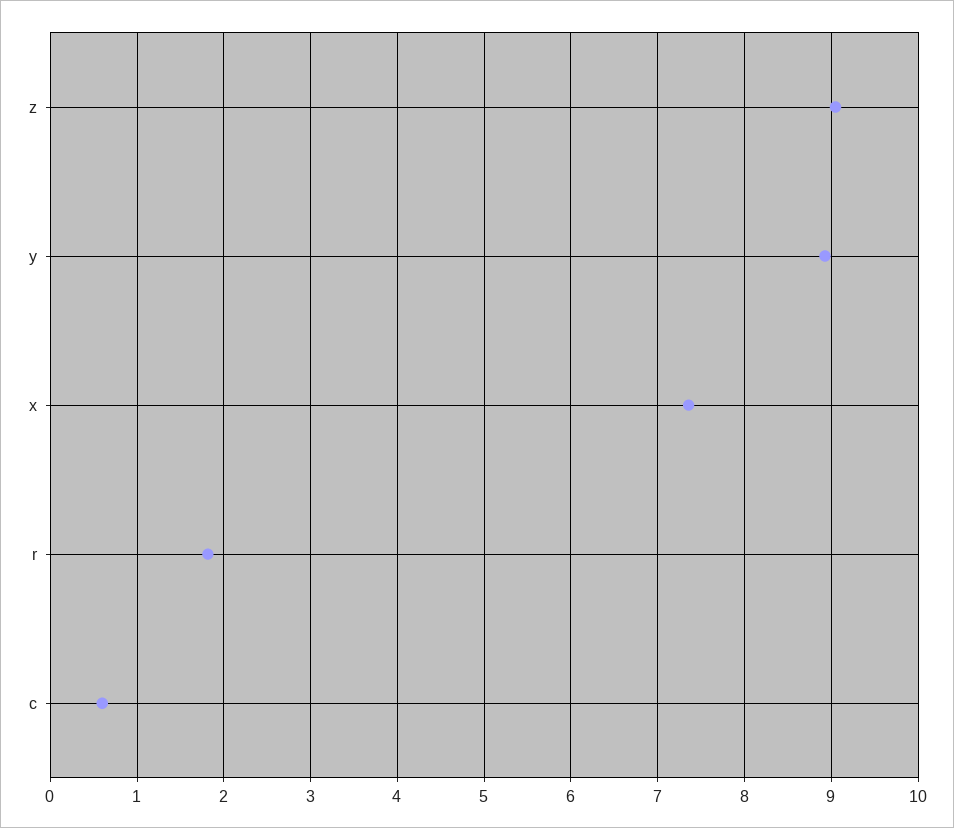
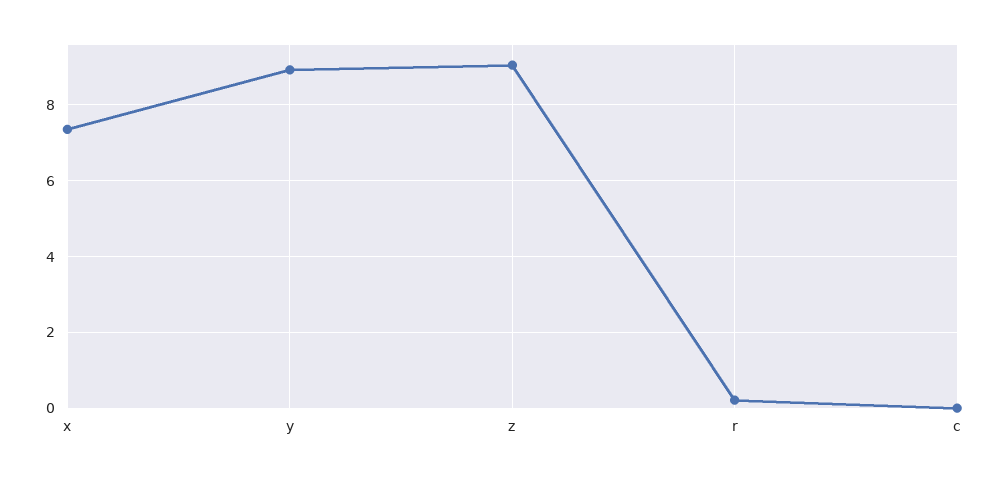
  {
    "z": 9,
    "y": 8.9,
    "x": 7.4,
-   "r": 1.8,
+   "r": 0.2,
-   "c": 0.6
+   "c": 0
  }

